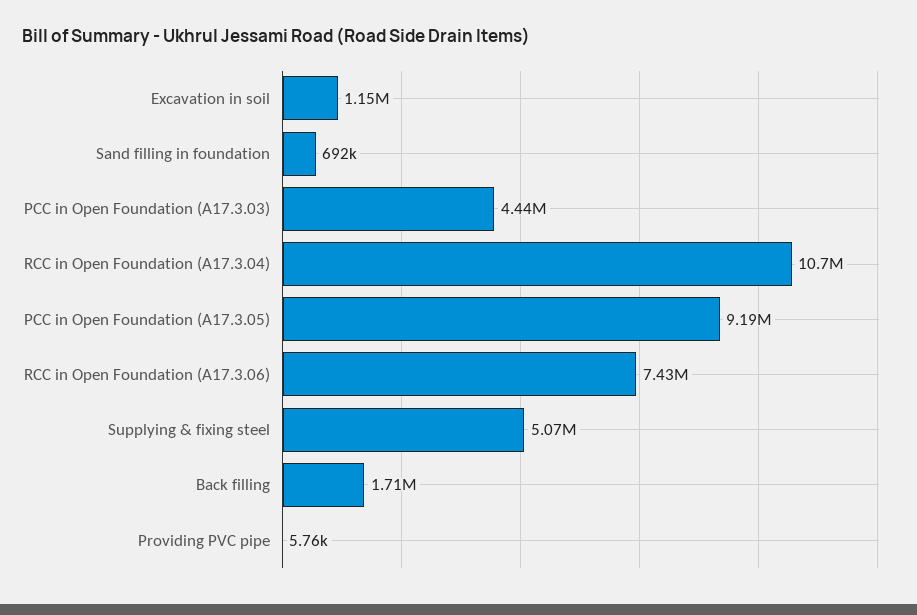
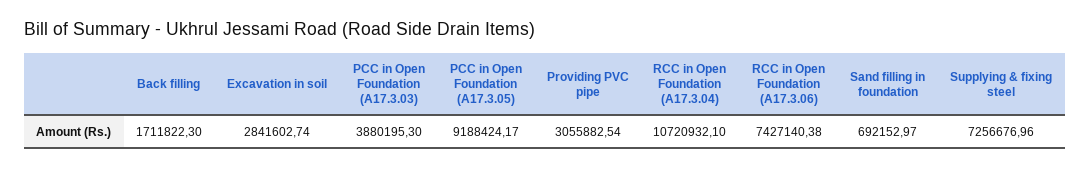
  {
-   "Excavation in soil": 1150000,
+   "Excavation in soil": 2841602.74,
    "Sand filling in foundation": 692152.97,
-   "PCC in Open Foundation (A17.3.03)": 4440000,
+   "PCC in Open Foundation (A17.3.03)": 3880195.3,
    "RCC in Open Foundation (A17.3.04)": 10720932.1,
    "PCC in Open Foundation (A17.3.05)": 9188424.17,
    "RCC in Open Foundation (A17.3.06)": 7427140.38,
-   "Supplying & fixing steel": 5070000,
+   "Supplying & fixing steel": 7256676.96,
    "Back filling": 1711822.3,
-   "Providing PVC pipe": 5760
+   "Providing PVC pipe": 3055882.54
  }

